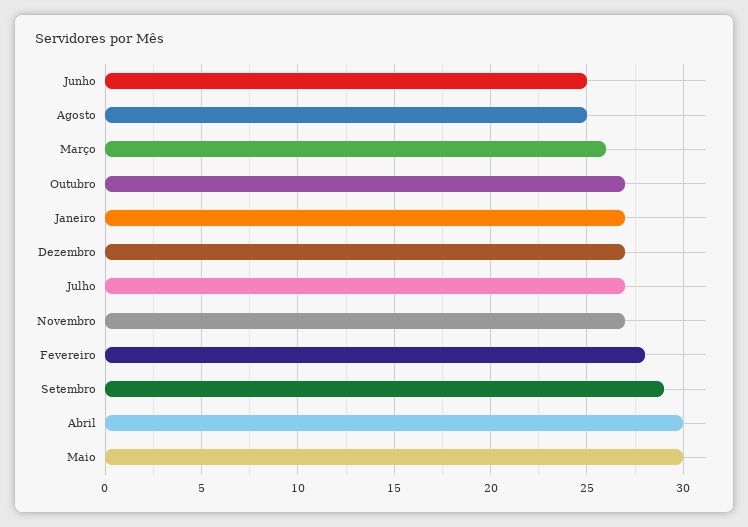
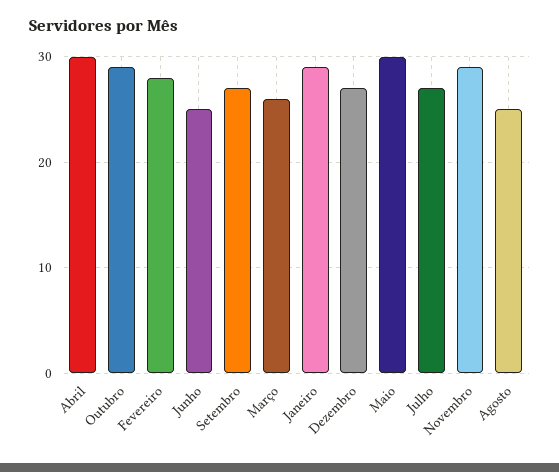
  {
    "Junho": 25,
    "Agosto": 25,
    "Março": 26,
-   "Outubro": 27,
+   "Outubro": 29,
-   "Janeiro": 27,
+   "Janeiro": 29,
    "Dezembro": 27,
    "Julho": 27,
-   "Novembro": 27,
+   "Novembro": 29,
    "Fevereiro": 28,
-   "Setembro": 29,
+   "Setembro": 27,
    "Abril": 30,
    "Maio": 30
  }

